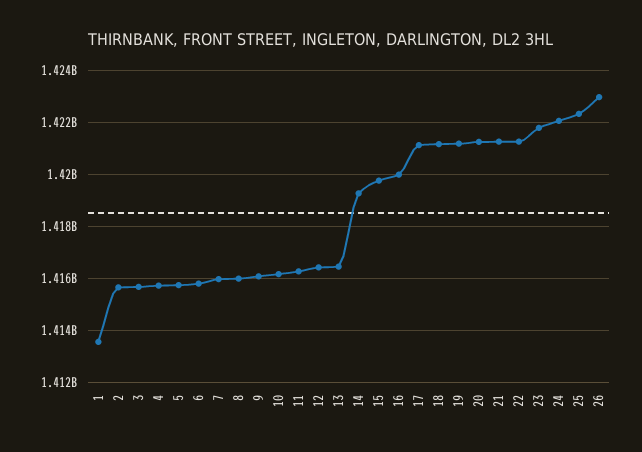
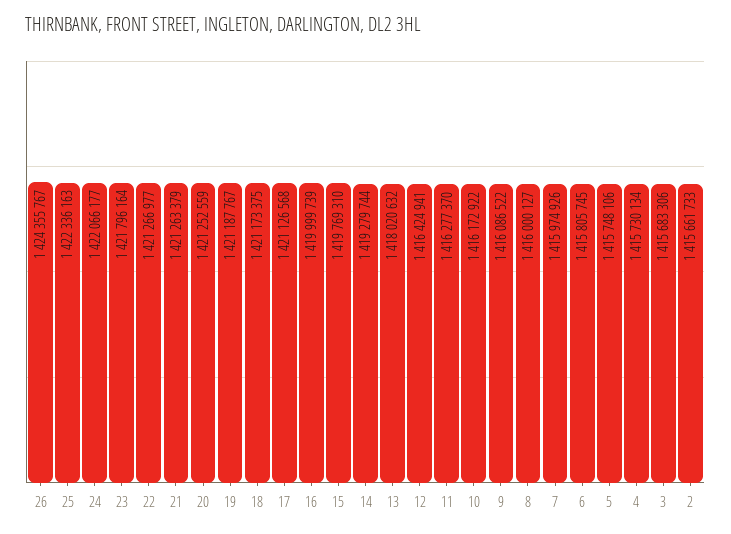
  {
-   "1": 1413500000,
    "2": 1415661733,
    "3": 1415683306,
    "4": 1415730134,
    "5": 1415748106,
    "6": 1415805745,
    "7": 1415974926,
    "8": 1416000127,
    "9": 1416086522,
    "10": 1416172922,
    "11": 1416277370,
    "12": 1416424941,
-   "13": 1416500000,
+   "13": 1418020632,
    "14": 1419279744,
    "15": 1419769310,
    "16": 1419999739,
    "17": 1421126568,
    "18": 1421173375,
    "19": 1421187767,
    "20": 1421252559,
    "21": 1421263379,
    "22": 1421266977,
    "23": 1421796164,
    "24": 1422066177,
    "25": 1422336163,
-   "26": 1423000000
+   "26": 1424355767
  }

